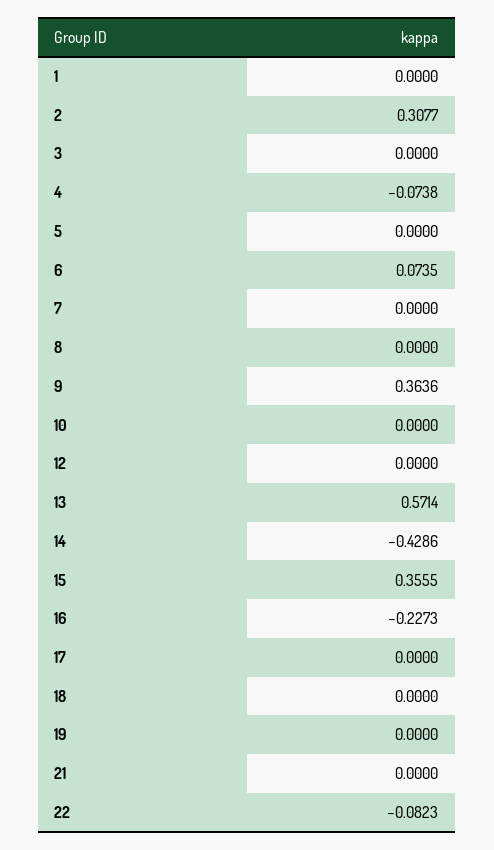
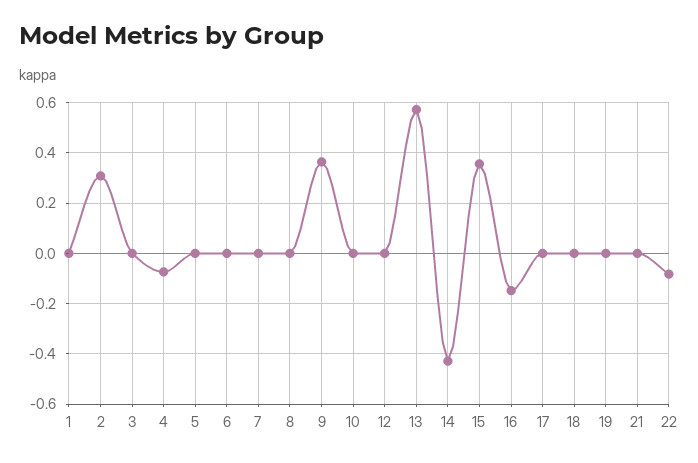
  {
    "1": 0,
    "2": 0.3077,
    "3": 0,
    "4": -0.0738,
    "5": 0,
-   "6": 0.0735,
+   "6": 0,
    "7": 0,
    "8": 0,
    "9": 0.3636,
    "10": 0,
    "12": 0,
    "13": 0.5714,
    "14": -0.4286,
    "15": 0.3555,
-   "16": -0.2273,
+   "16": -0.15,
    "17": 0,
    "18": 0,
    "19": 0,
    "21": 0,
    "22": -0.0823
  }

